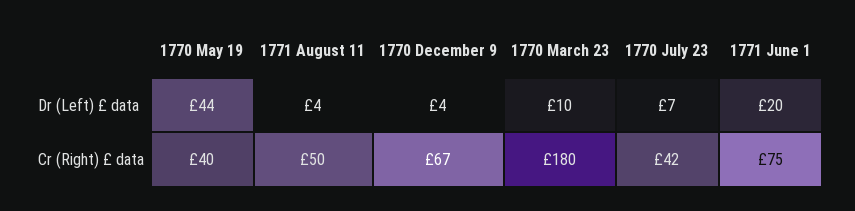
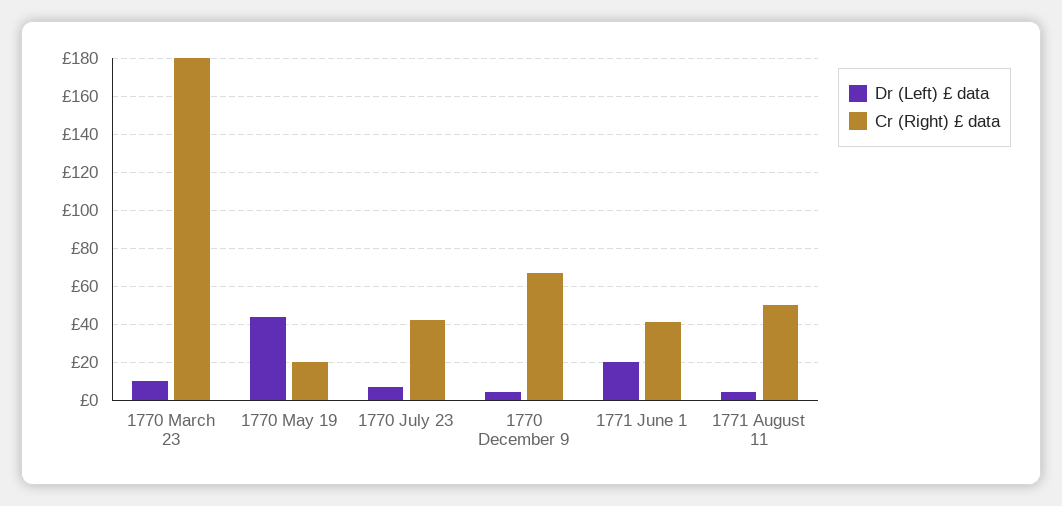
  {
    "Dr (Left) £ data": {
      "1770 May 19": 44,
      "1771 August 11": 4,
      "1770 December 9": 4,
      "1770 March 23": 10,
      "1770 July 23": 7,
      "1771 June 1": 20
    },
    "Cr (Right) £ data": {
-     "1770 May 19": 40,
+     "1770 May 19": 20,
      "1771 August 11": 50,
      "1770 December 9": 67,
      "1770 March 23": 180,
      "1770 July 23": 42,
-     "1771 June 1": 75
+     "1771 June 1": 40
    }
  }

